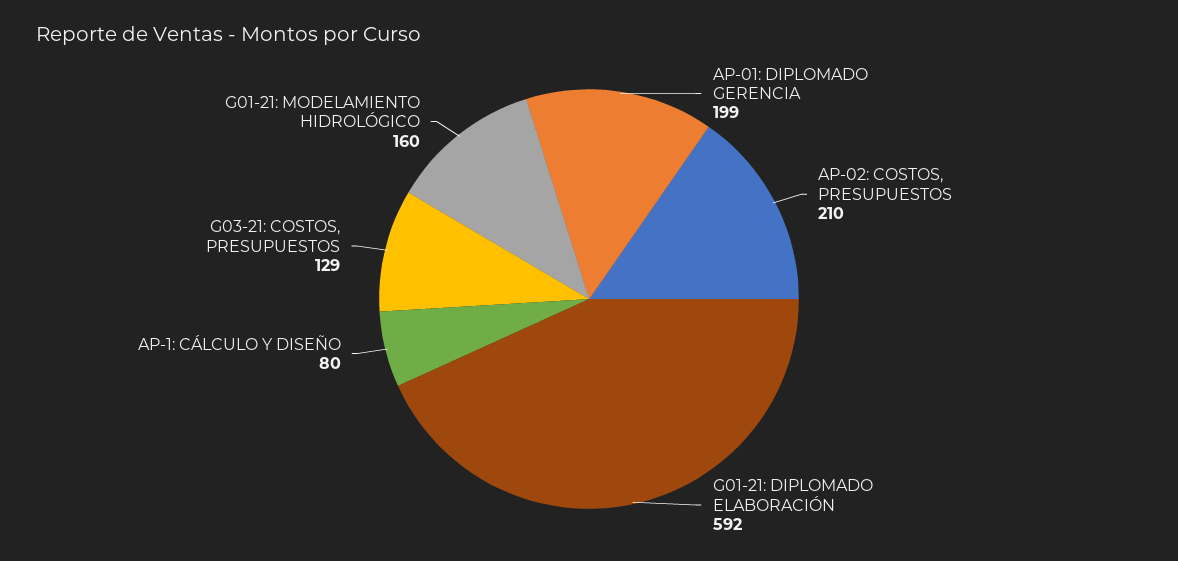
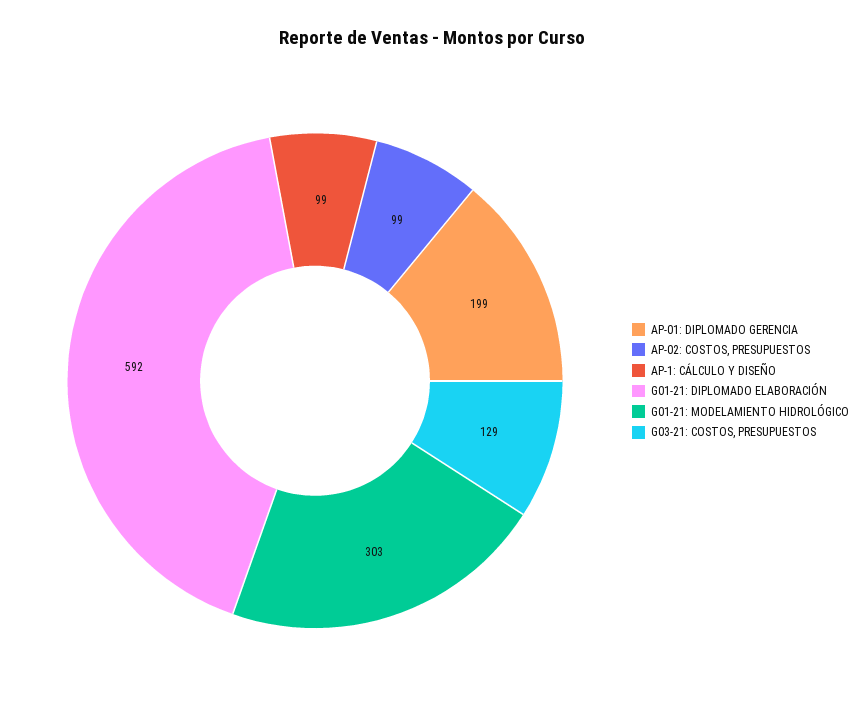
  {
    "AP-01: DIPLOMADO GERENCIA": 199,
-   "AP-02: COSTOS, PRESUPUESTOS": 210,
+   "AP-02: COSTOS, PRESUPUESTOS": 99,
    "G01-21: DIPLOMADO ELABORACIÓN": 592,
-   "AP-1: CÁLCULO Y DISEÑO": 80,
+   "AP-1: CÁLCULO Y DISEÑO": 99,
    "G03-21: COSTOS, PRESUPUESTOS": 129,
-   "G01-21: MODELAMIENTO HIDROLÓGICO": 160
+   "G01-21: MODELAMIENTO HIDROLÓGICO": 303
  }

